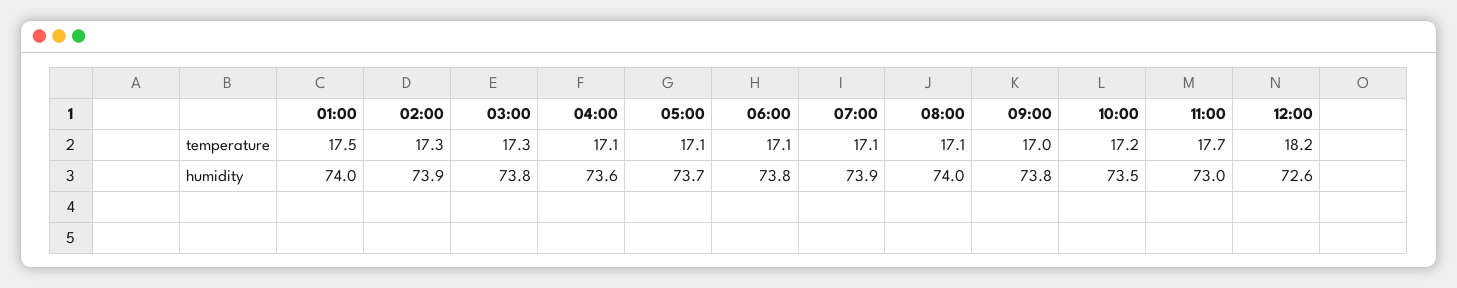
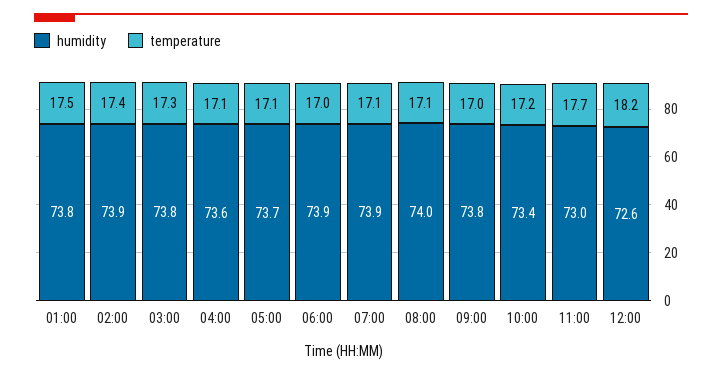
  {
    "temperature": {
      "01:00": 17.5,
-     "02:00": 17.3,
+     "02:00": 17.4,
      "03:00": 17.3,
      "04:00": 17.1,
      "05:00": 17.1,
-     "06:00": 17.1,
+     "06:00": 17,
      "07:00": 17.1,
      "08:00": 17.1,
      "09:00": 17,
      "10:00": 17.2,
      "11:00": 17.7,
      "12:00": 18.2
    },
    "humidity": {
-     "01:00": 74,
+     "01:00": 73.8,
      "02:00": 73.9,
      "03:00": 73.8,
      "04:00": 73.6,
      "05:00": 73.7,
-     "06:00": 73.8,
+     "06:00": 73.9,
      "07:00": 73.9,
      "08:00": 74,
      "09:00": 73.8,
-     "10:00": 73.5,
+     "10:00": 73.4,
      "11:00": 73,
      "12:00": 72.6
    }
  }

